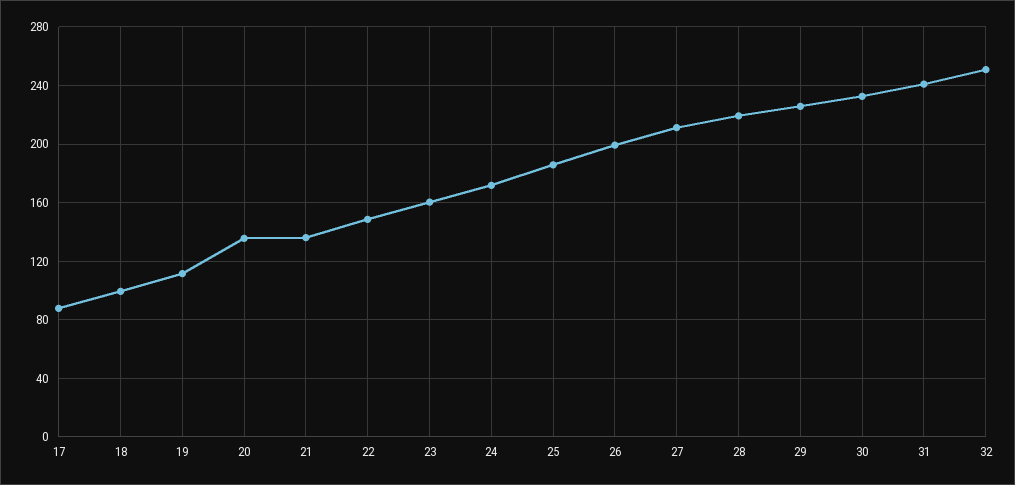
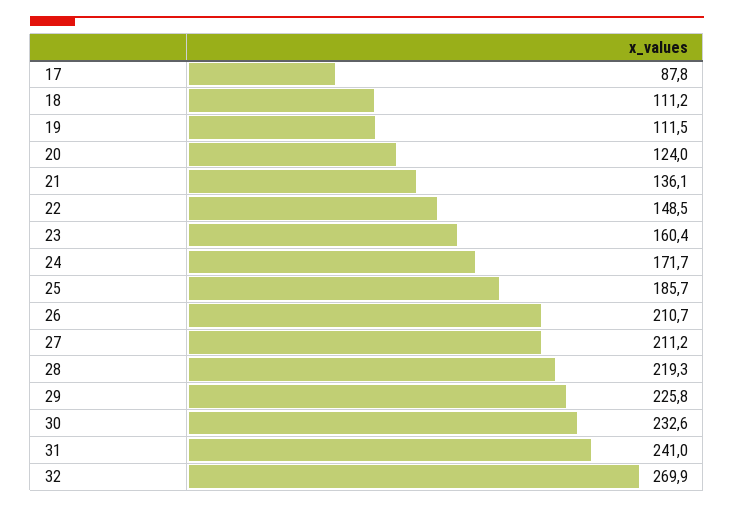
  {
    "17": 87.8,
-   "18": 100,
+   "18": 111.2,
    "19": 111.5,
-   "20": 135,
+   "20": 124,
    "21": 136.1,
    "22": 148.5,
    "23": 160.4,
    "24": 171.7,
    "25": 185.7,
-   "26": 200,
+   "26": 210.7,
    "27": 211.2,
    "28": 219.3,
    "29": 225.8,
    "30": 232.6,
    "31": 241,
-   "32": 250
+   "32": 269.9
  }

